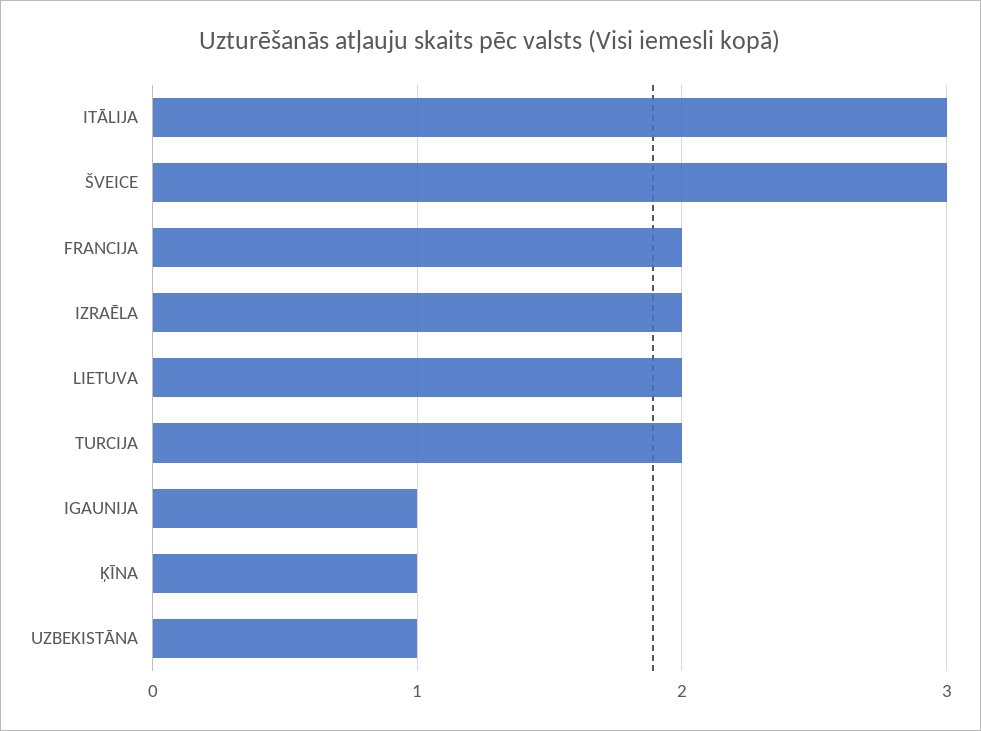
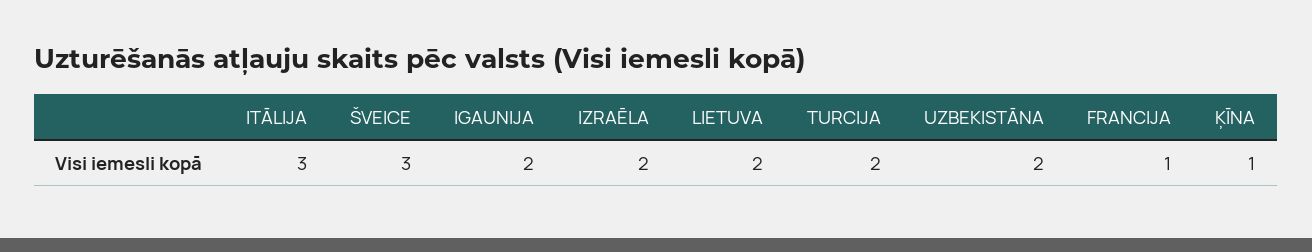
  {
    "ITĀLIJA": 3,
    "ŠVEICE": 3,
-   "FRANCIJA": 2,
+   "FRANCIJA": 1,
    "IZRAĒLA": 2,
    "LIETUVA": 2,
    "TURCIJA": 2,
-   "IGAUNIJA": 1,
+   "IGAUNIJA": 2,
    "ĶĪNA": 1,
-   "UZBEKISTĀNA": 1
+   "UZBEKISTĀNA": 2
  }

